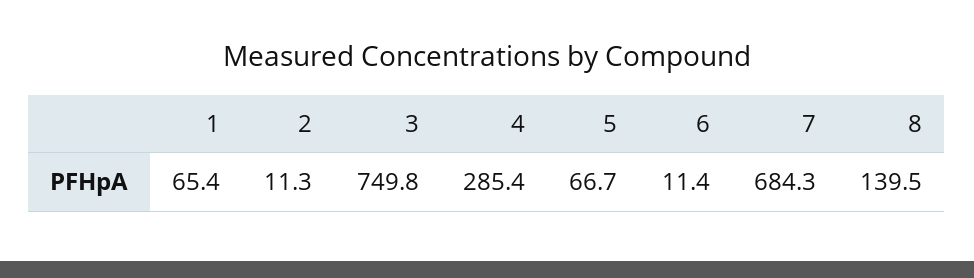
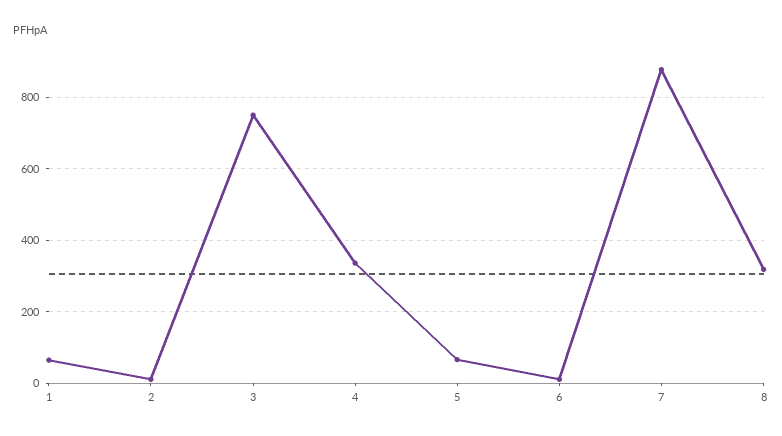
  {
    "1": 65.4,
    "2": 11.3,
    "3": 749.8,
-   "4": 285.4,
+   "4": 340,
    "5": 66.7,
    "6": 11.4,
-   "7": 684.3,
+   "7": 880,
-   "8": 139.5
+   "8": 320
  }

